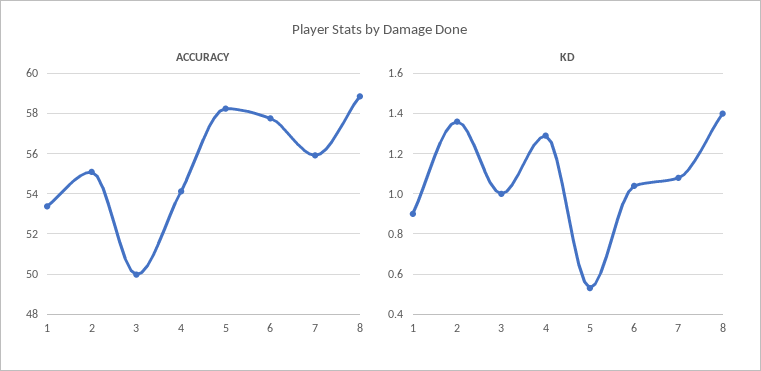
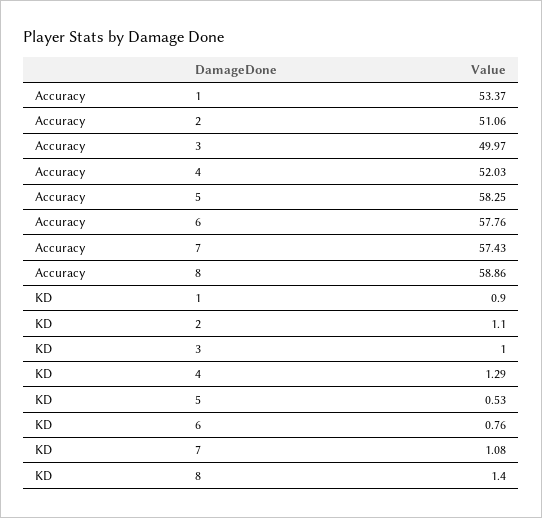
  {
    "ACCURACY": {
      "1": 53.37,
-     "2": 55,
+     "2": 51.06,
      "3": 49.97,
-     "4": 54,
+     "4": 52.03,
      "5": 58.25,
      "6": 57.76,
-     "7": 56,
+     "7": 57.43,
      "8": 58.86
    },
    "KD": {
      "1": 0.9,
-     "2": 1.35,
+     "2": 1.1,
      "3": 1,
      "4": 1.29,
      "5": 0.53,
-     "6": 1.05,
+     "6": 0.76,
      "7": 1.08,
      "8": 1.4
    }
  }

